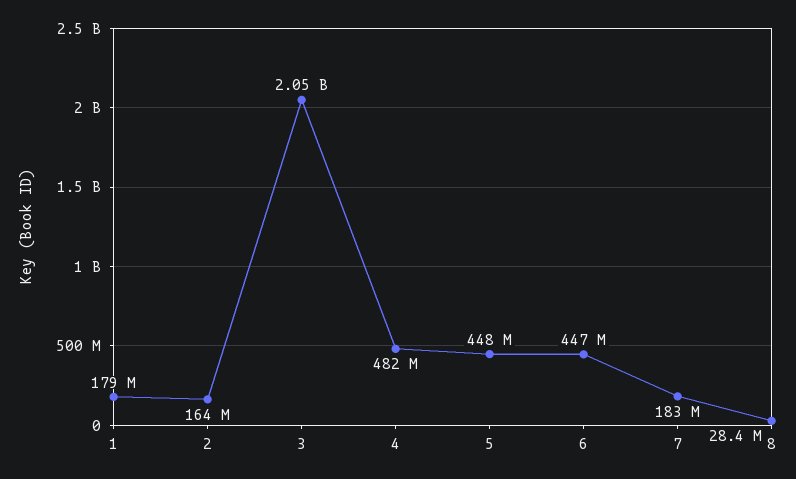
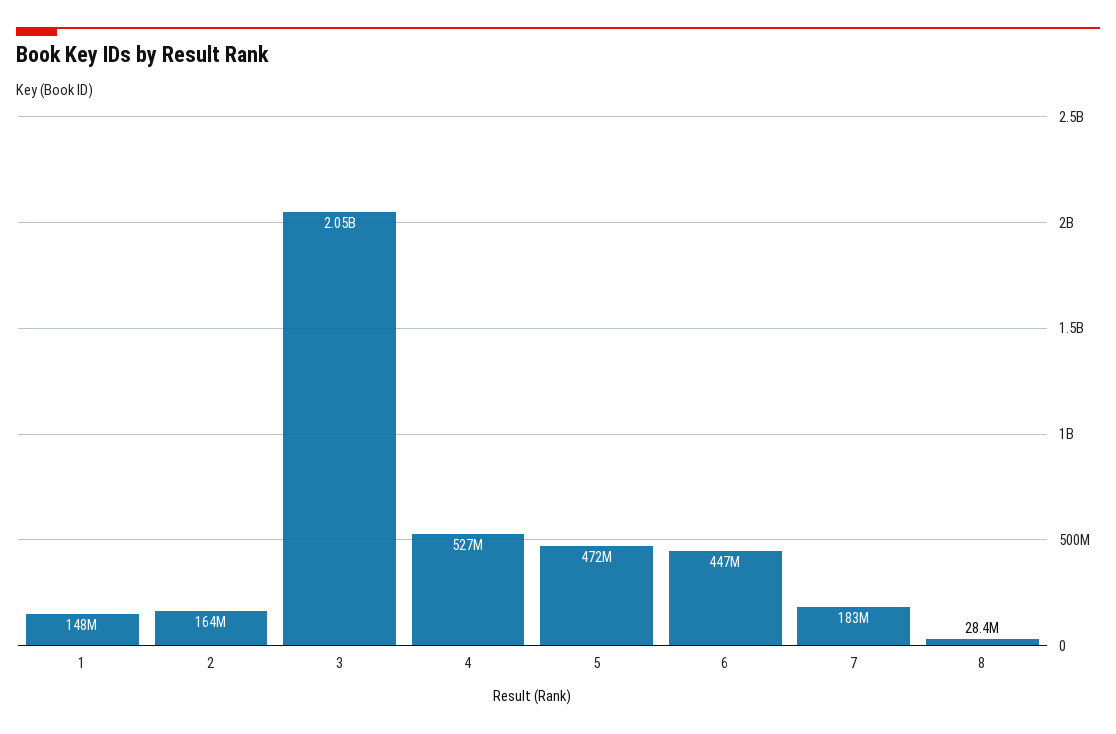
  {
-   "1": 179000000,
+   "1": 148000000,
    "2": 164000000,
    "3": 2050000000,
-   "4": 482000000,
+   "4": 527000000,
-   "5": 448000000,
+   "5": 472000000,
    "6": 447000000,
    "7": 183000000,
    "8": 28400000
  }

